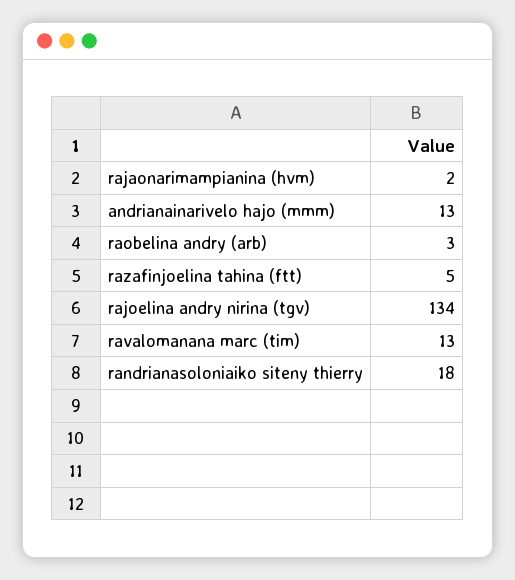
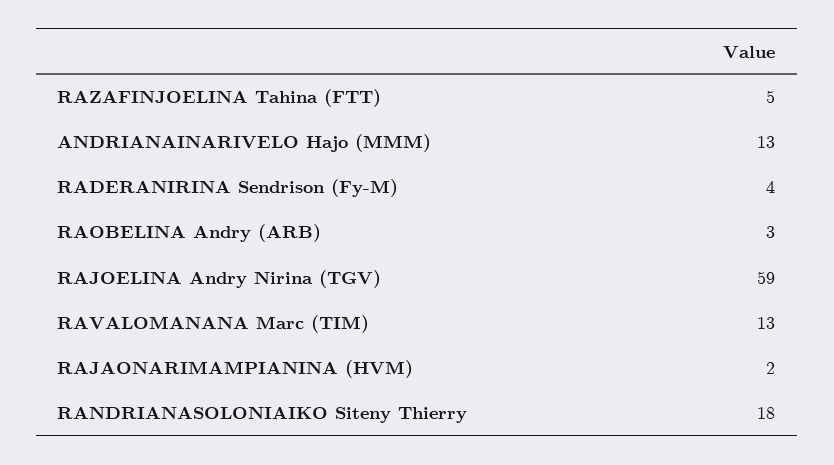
  {
    "rajaonarimampianina (hvm)": 2,
    "andrianainarivelo hajo (mmm)": 13,
    "raobelina andry (arb)": 3,
    "razafinjoelina tahina (ftt)": 5,
-   "rajoelina andry nirina (tgv)": 134,
+   "rajoelina andry nirina (tgv)": 59,
    "ravalomanana marc (tim)": 13,
-   "randrianasoloniaiko siteny thierry": 18
+   "randrianasoloniaiko siteny thierry": 18,
+   "RADERANIRINA Sendrison (Fy-M)": 4
  }

